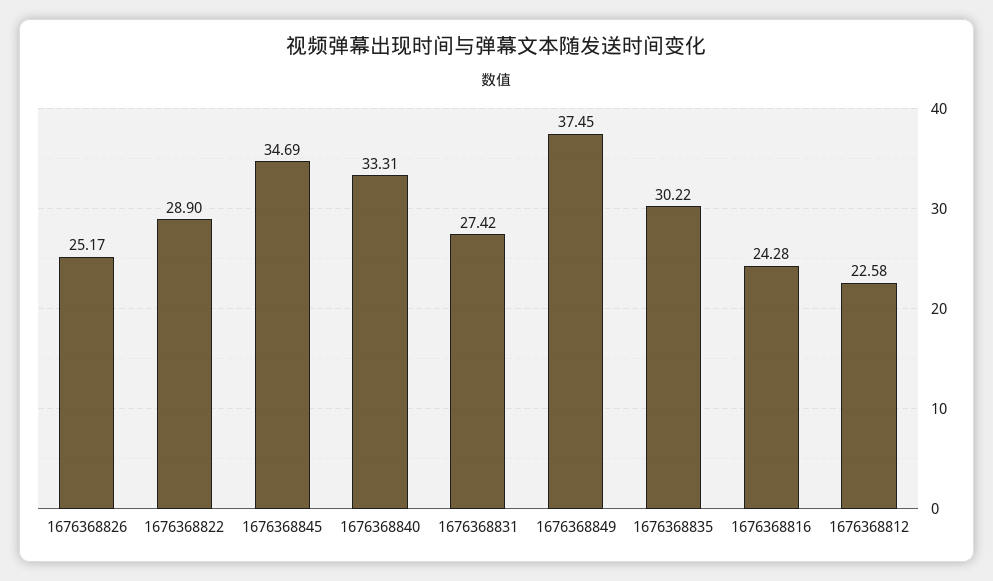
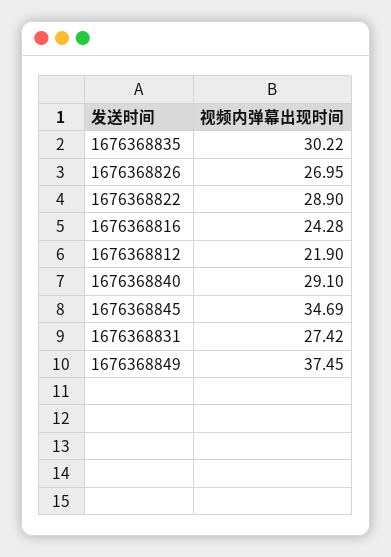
  {
-   "1676368826": 25.17,
+   "1676368826": 26.95,
    "1676368822": 28.9,
    "1676368845": 34.69,
-   "1676368840": 33.31,
+   "1676368840": 29.1,
    "1676368831": 27.42,
    "1676368849": 37.45,
    "1676368835": 30.22,
    "1676368816": 24.28,
-   "1676368812": 22.58
+   "1676368812": 21.9
  }

